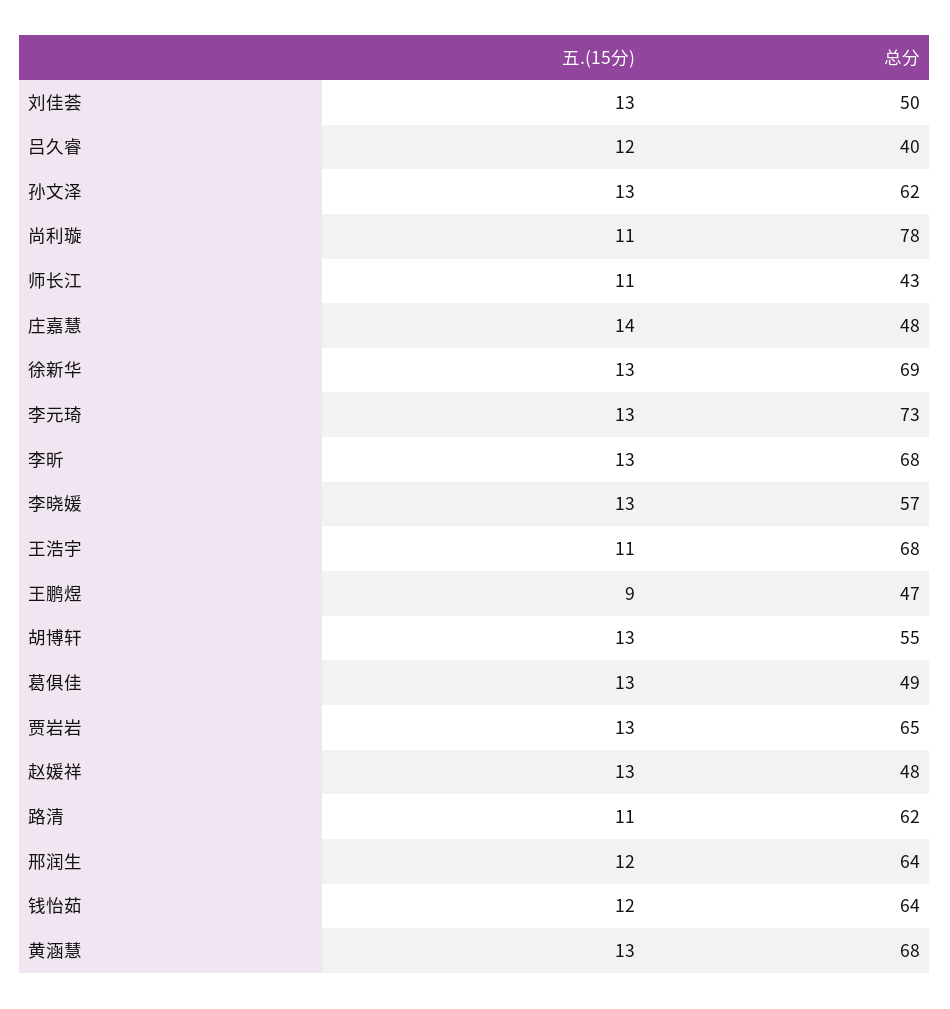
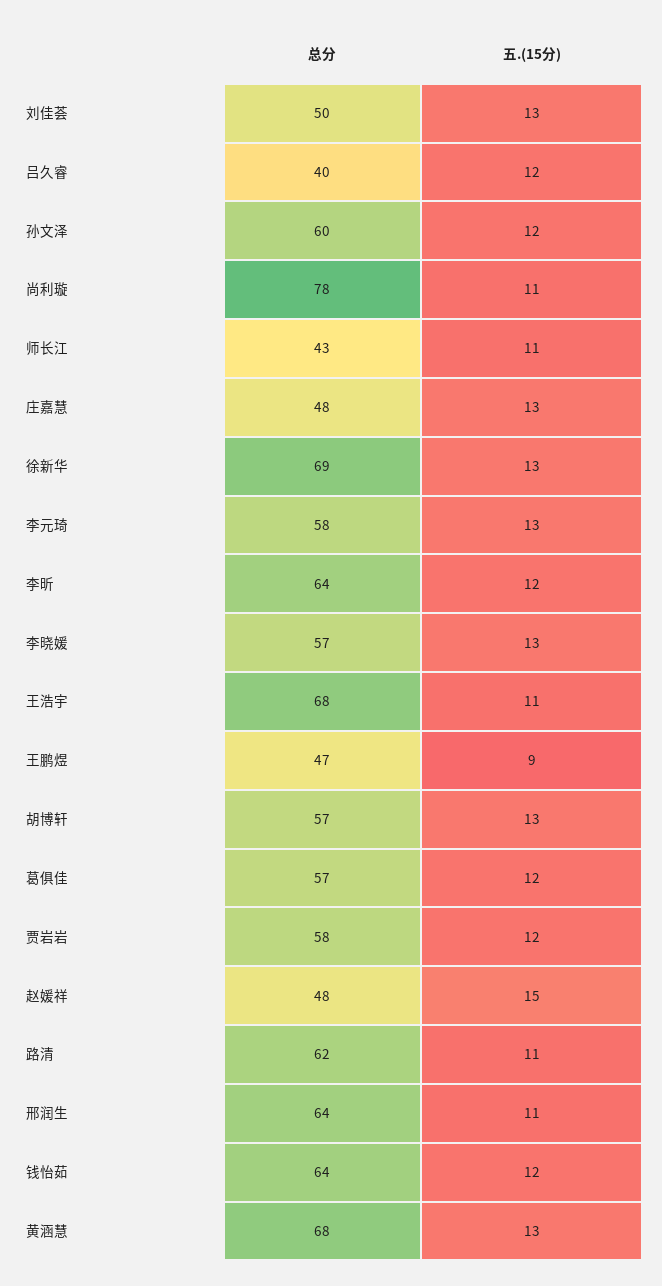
  {
    "五.(15分)": {
      "刘佳荟": 13,
      "吕久睿": 12,
-     "孙文泽": 13,
+     "孙文泽": 12,
      "尚利璇": 11,
      "师长江": 11,
-     "庄嘉慧": 14,
+     "庄嘉慧": 13,
      "徐新华": 13,
      "李元琦": 13,
-     "李昕": 13,
+     "李昕": 12,
      "李晓媛": 13,
      "王浩宇": 11,
      "王鹏煜": 9,
      "胡博轩": 13,
-     "葛俱佳": 13,
+     "葛俱佳": 12,
-     "贾岩岩": 13,
+     "贾岩岩": 12,
-     "赵媛祥": 13,
+     "赵媛祥": 15,
      "路清": 11,
-     "邢润生": 12,
+     "邢润生": 11,
      "钱怡茹": 12,
      "黄涵慧": 13
    },
    "总分": {
      "刘佳荟": 50,
      "吕久睿": 40,
-     "孙文泽": 62,
+     "孙文泽": 60,
      "尚利璇": 78,
      "师长江": 43,
      "庄嘉慧": 48,
      "徐新华": 69,
-     "李元琦": 73,
+     "李元琦": 58,
-     "李昕": 68,
+     "李昕": 64,
      "李晓媛": 57,
      "王浩宇": 68,
      "王鹏煜": 47,
-     "胡博轩": 55,
+     "胡博轩": 57,
-     "葛俱佳": 49,
+     "葛俱佳": 57,
-     "贾岩岩": 65,
+     "贾岩岩": 58,
      "赵媛祥": 48,
      "路清": 62,
      "邢润生": 64,
      "钱怡茹": 64,
      "黄涵慧": 68
    }
  }

